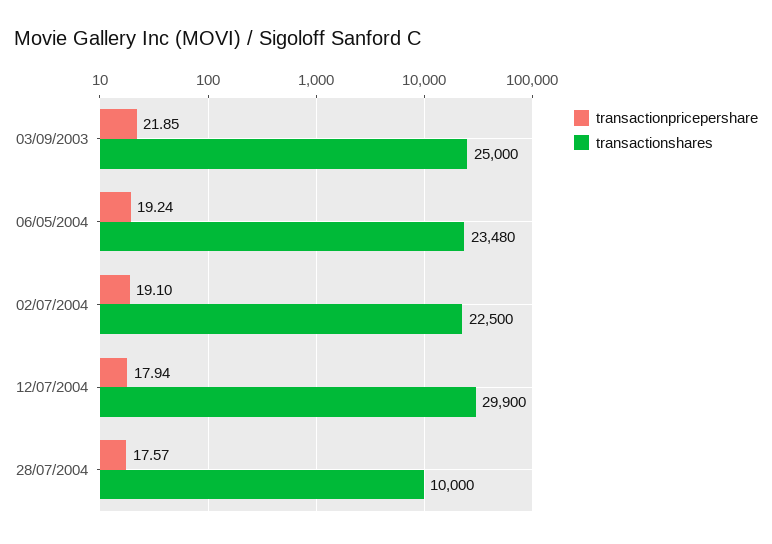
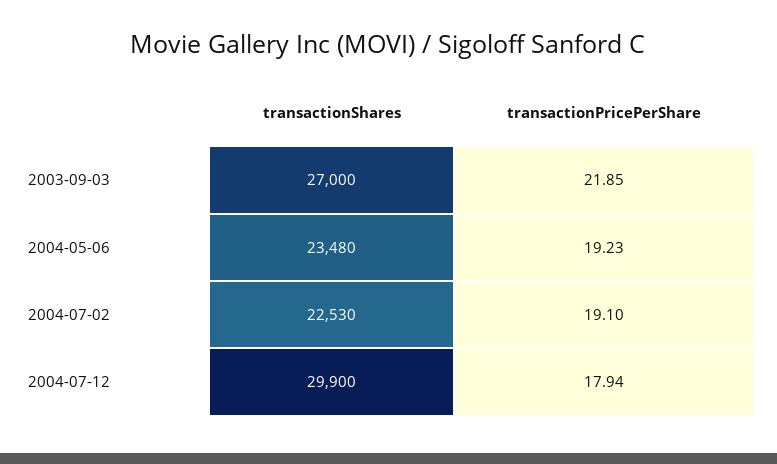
  {
    "transactionpricepershare": {
      "03/09/2003": 21.85,
-     "06/05/2004": 19.24,
+     "06/05/2004": 19.23,
      "02/07/2004": 19.1,
-     "12/07/2004": 17.94,
+     "12/07/2004": 17.94
-     "28/07/2004": 17.57
    },
    "transactionshares": {
-     "03/09/2003": 25000,
+     "03/09/2003": 27000,
      "06/05/2004": 23480,
-     "02/07/2004": 22500,
+     "02/07/2004": 22530,
-     "12/07/2004": 29900,
+     "12/07/2004": 29900
-     "28/07/2004": 10000
    }
  }

